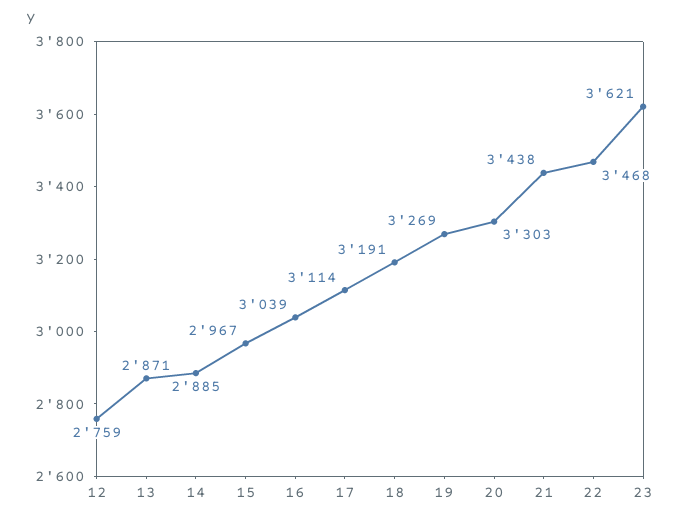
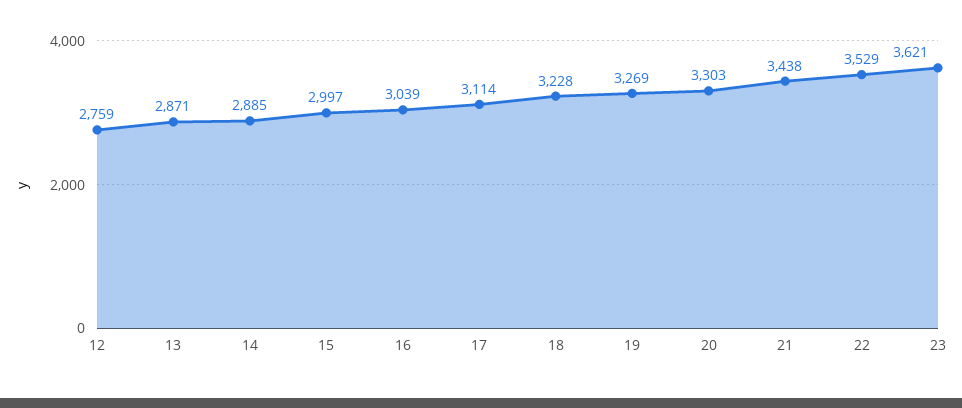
  {
    "12": 2759,
    "13": 2871,
    "14": 2885,
-   "15": 2967,
+   "15": 2997,
    "16": 3039,
    "17": 3114,
-   "18": 3191,
+   "18": 3228,
    "19": 3269,
    "20": 3303,
    "21": 3438,
-   "22": 3468,
+   "22": 3529,
    "23": 3621
  }

